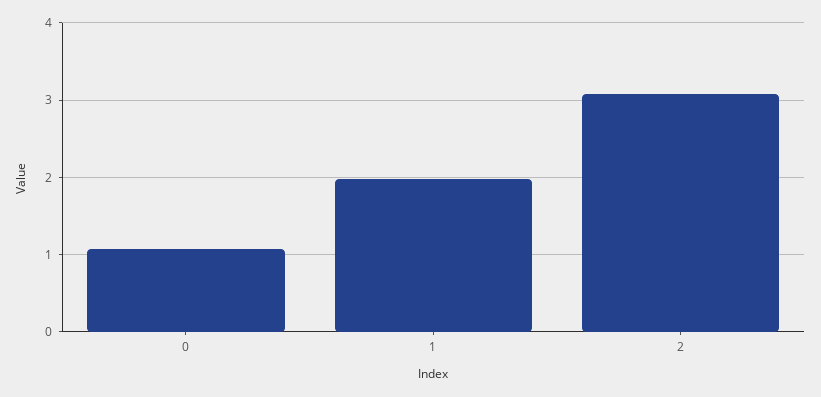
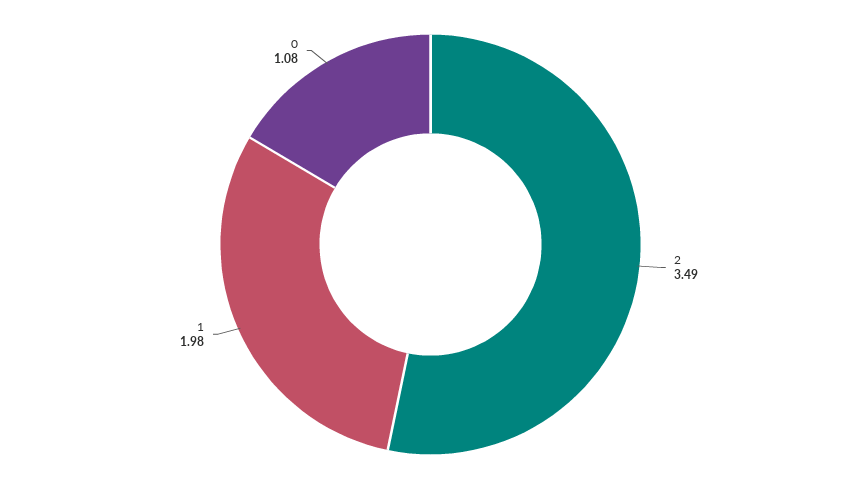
  {
    "0": 1.08,
    "1": 1.98,
-   "2": 3.1
+   "2": 3.49
  }

